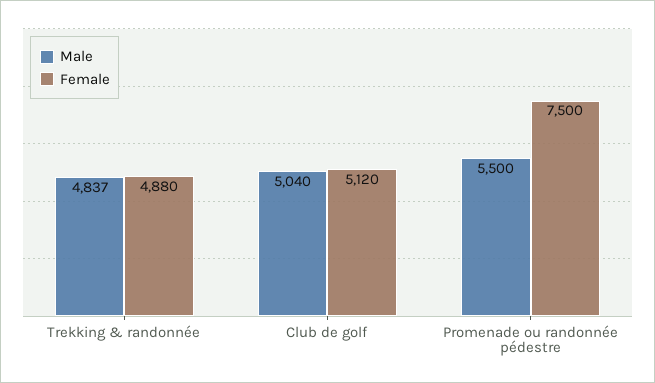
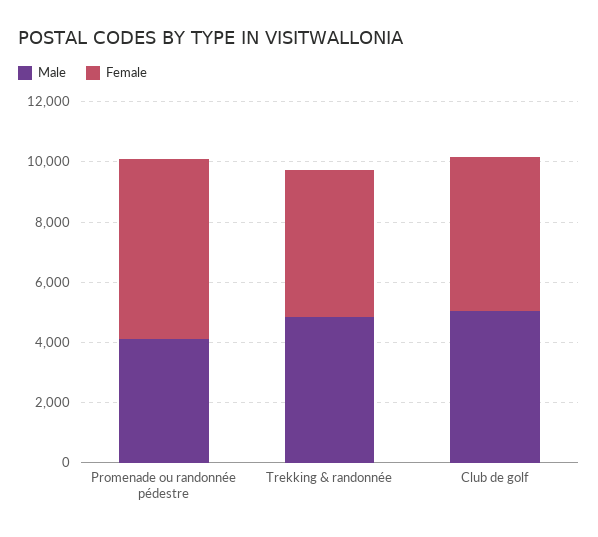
  {
    "Male": {
      "Trekking & randonnée": 4837,
      "Club de golf": 5040,
-     "Promenade ou randonnée pédestre": 5500
+     "Promenade ou randonnée pédestre": 4000
    },
    "Female": {
      "Trekking & randonnée": 4880,
      "Club de golf": 5120,
-     "Promenade ou randonnée pédestre": 7500
+     "Promenade ou randonnée pédestre": 6000
    }
  }

